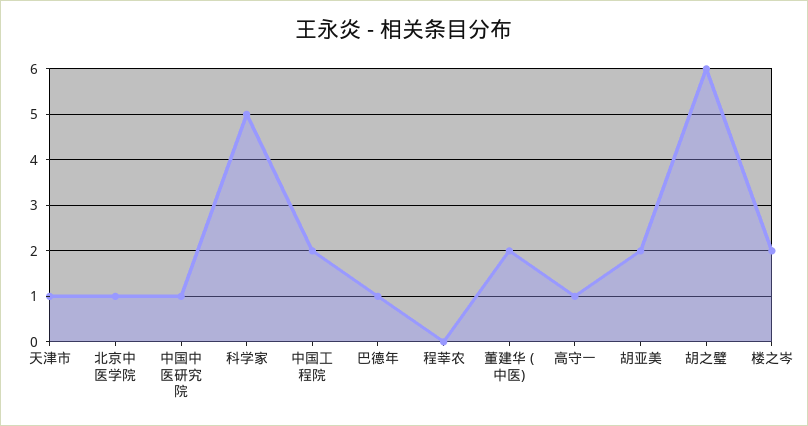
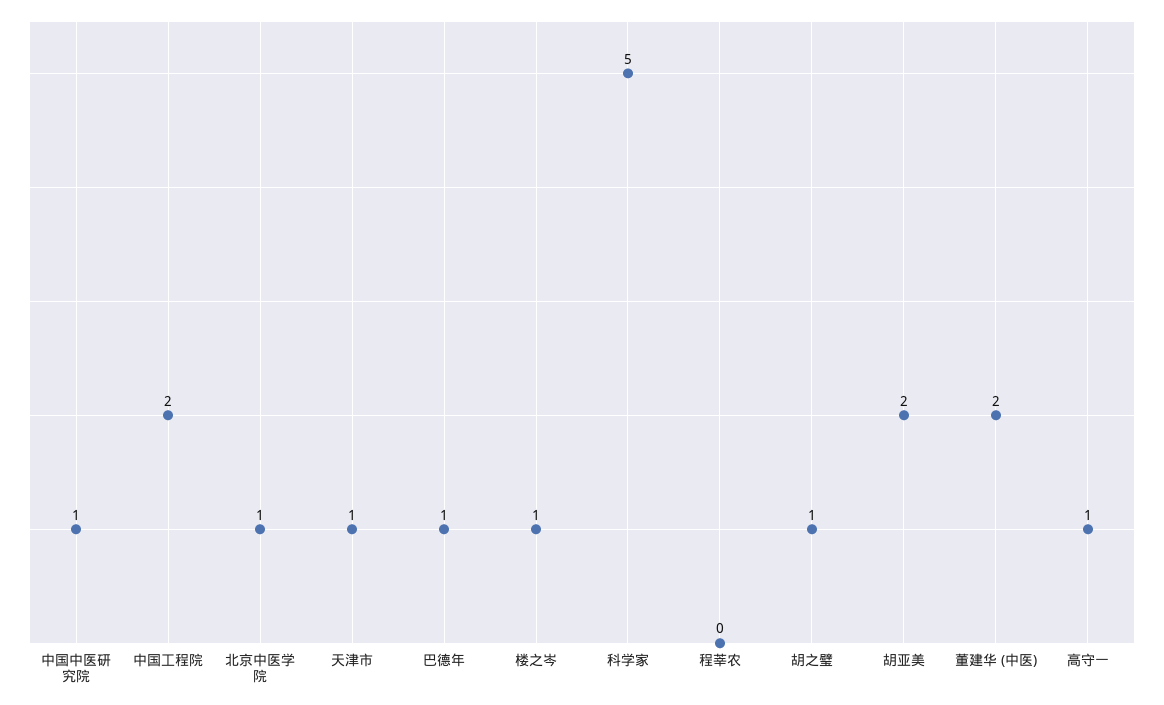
  {
    "天津市": 1,
    "北京中医学院": 1,
    "中国中医研究院": 1,
    "科学家": 5,
    "中国工程院": 2,
    "巴德年": 1,
    "程莘农": 0,
    "董建华 (中医)": 2,
    "高守一": 1,
    "胡亚美": 2,
-   "胡之璧": 6,
+   "胡之璧": 1,
-   "楼之岑": 2
+   "楼之岑": 1
  }

